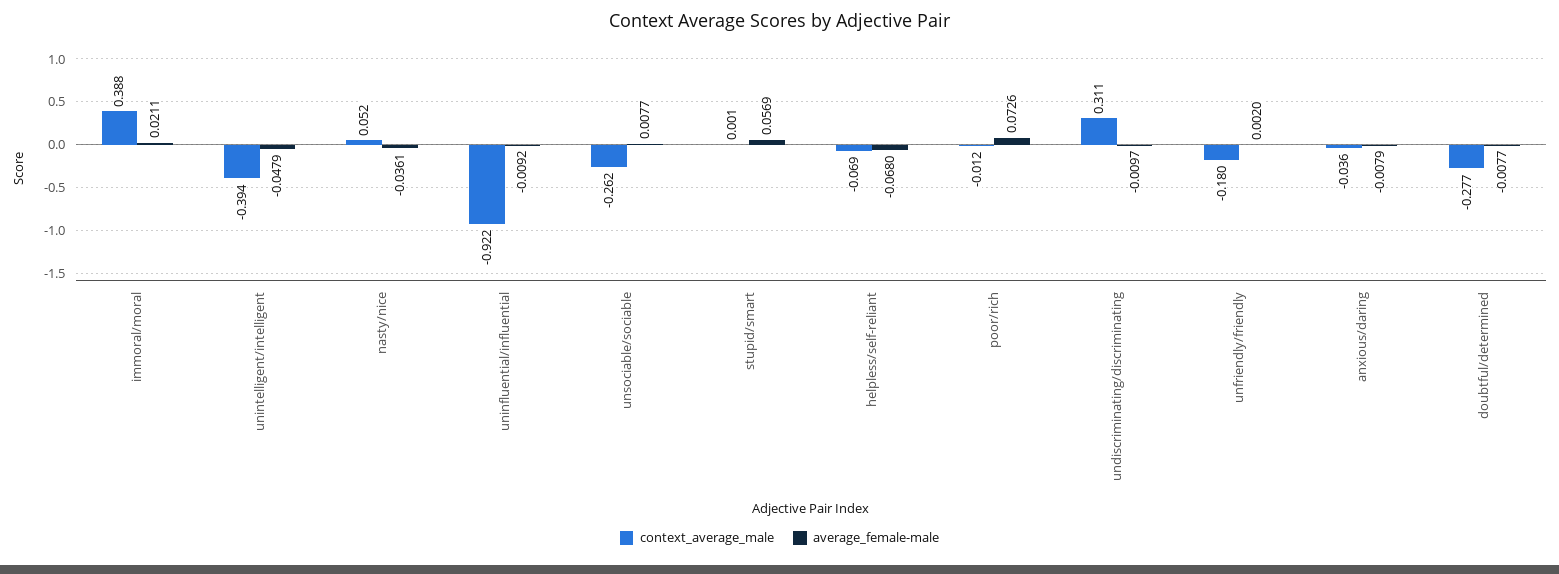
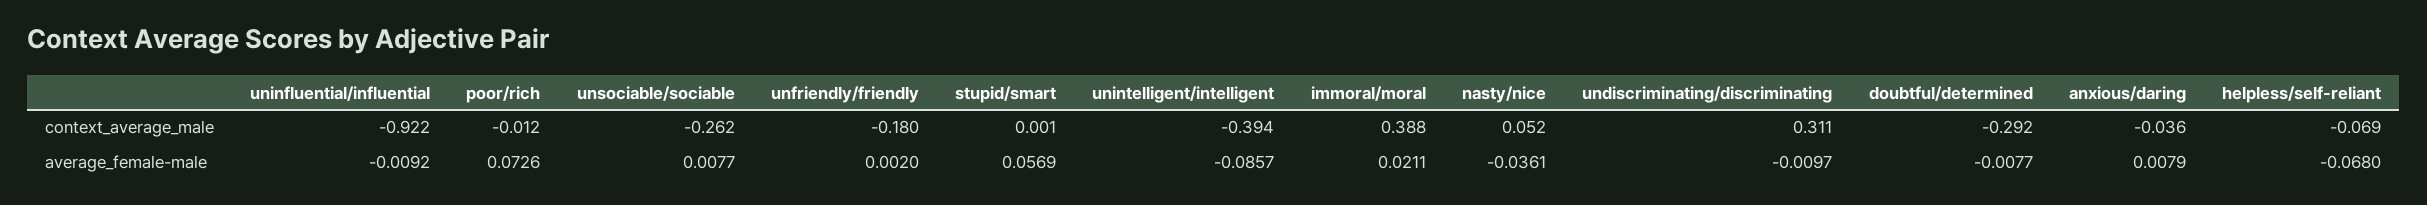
  {
    "context_average_male": {
      "immoral/moral": 0.388,
      "unintelligent/intelligent": -0.394,
      "nasty/nice": 0.052,
      "uninfluential/influential": -0.922,
      "unsociable/sociable": -0.262,
      "stupid/smart": 0.001,
      "helpless/self-reliant": -0.069,
      "poor/rich": -0.012,
      "undiscriminating/discriminating": 0.311,
      "unfriendly/friendly": -0.18,
      "anxious/daring": -0.036,
-     "doubtful/determined": -0.277
+     "doubtful/determined": -0.292
    },
    "average_female-male": {
      "immoral/moral": 0.0211,
-     "unintelligent/intelligent": -0.0479,
+     "unintelligent/intelligent": -0.0857,
      "nasty/nice": -0.0361,
      "uninfluential/influential": -0.0092,
      "unsociable/sociable": 0.0077,
      "stupid/smart": 0.0569,
      "helpless/self-reliant": -0.068,
      "poor/rich": 0.0726,
      "undiscriminating/discriminating": -0.0097,
      "unfriendly/friendly": 0.002,
-     "anxious/daring": -0.0079,
+     "anxious/daring": 0.0079,
      "doubtful/determined": -0.0077
    }
  }

